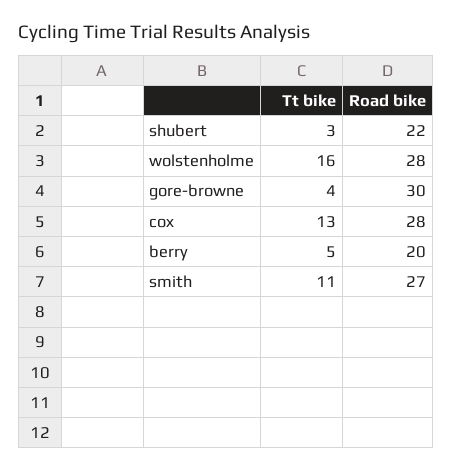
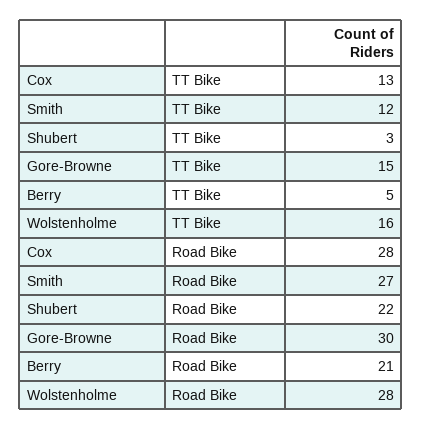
  {
    "Tt bike": {
      "shubert": 3,
      "wolstenholme": 16,
-     "gore-browne": 4,
+     "gore-browne": 15,
      "cox": 13,
      "berry": 5,
-     "smith": 11
+     "smith": 12
    },
    "Road bike": {
      "shubert": 22,
      "wolstenholme": 28,
      "gore-browne": 30,
      "cox": 28,
-     "berry": 20,
+     "berry": 21,
      "smith": 27
    }
  }

